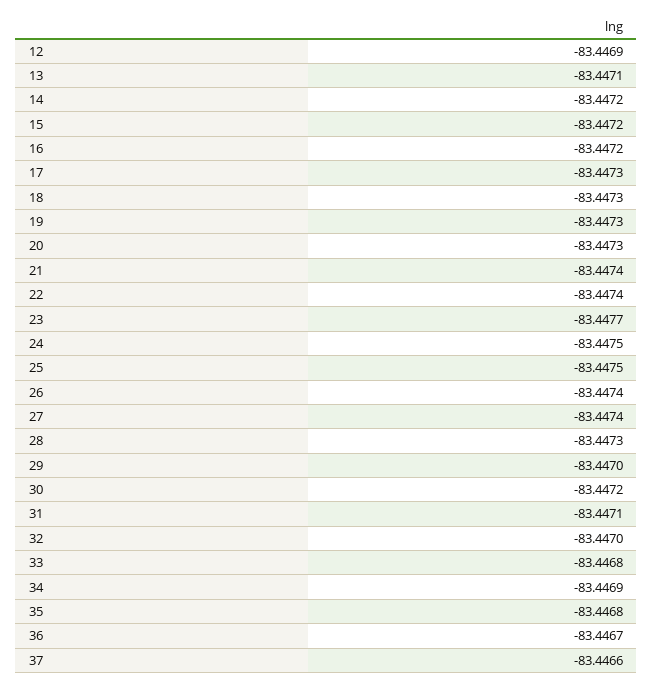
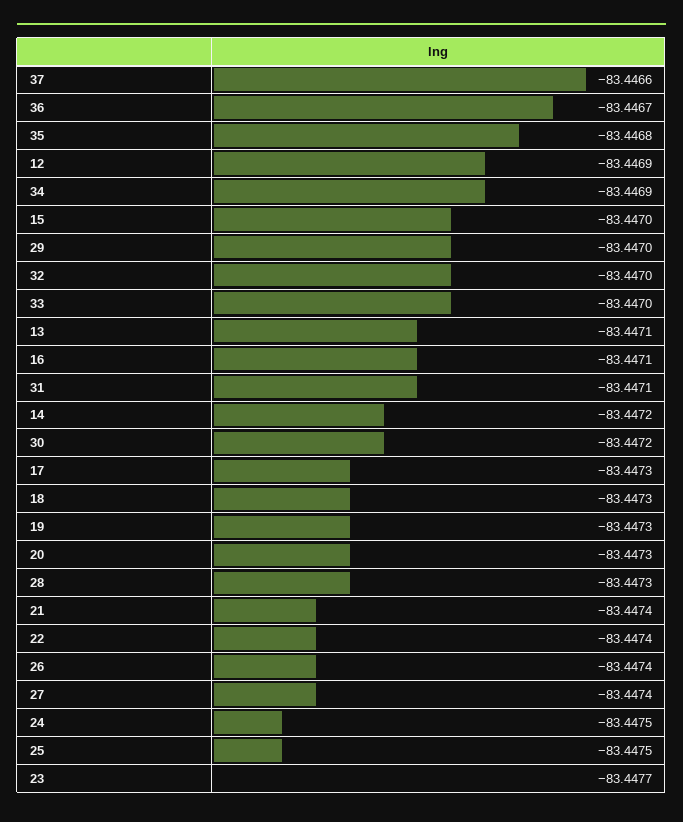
  {
    "12": -83.4469,
    "13": -83.4471,
    "14": -83.4472,
-   "15": -83.4472,
+   "15": -83.447,
-   "16": -83.4472,
+   "16": -83.4471,
    "17": -83.4473,
    "18": -83.4473,
    "19": -83.4473,
    "20": -83.4473,
    "21": -83.4474,
    "22": -83.4474,
    "23": -83.4477,
    "24": -83.4475,
    "25": -83.4475,
    "26": -83.4474,
    "27": -83.4474,
    "28": -83.4473,
    "29": -83.447,
    "30": -83.4472,
    "31": -83.4471,
    "32": -83.447,
-   "33": -83.4468,
+   "33": -83.447,
    "34": -83.4469,
    "35": -83.4468,
    "36": -83.4467,
    "37": -83.4466
  }

